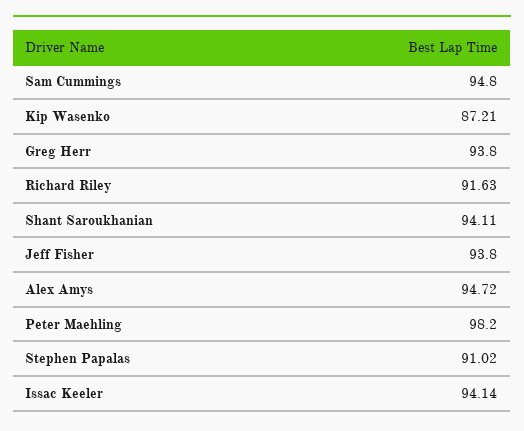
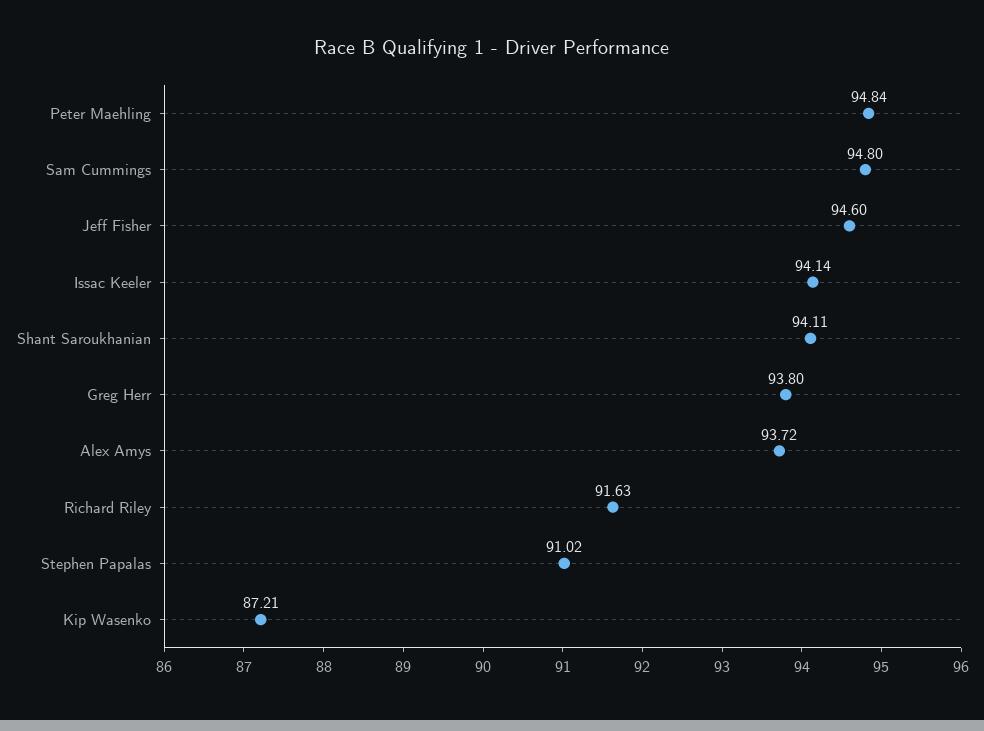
  {
    "Sam Cummings": 94.8,
    "Kip Wasenko": 87.21,
    "Greg Herr": 93.8,
    "Richard Riley": 91.63,
    "Shant Saroukhanian": 94.11,
-   "Jeff Fisher": 93.8,
+   "Jeff Fisher": 94.6,
-   "Alex Amys": 94.72,
+   "Alex Amys": 93.72,
-   "Peter Maehling": 98.2,
+   "Peter Maehling": 94.84,
    "Stephen Papalas": 91.02,
    "Issac Keeler": 94.14
  }

